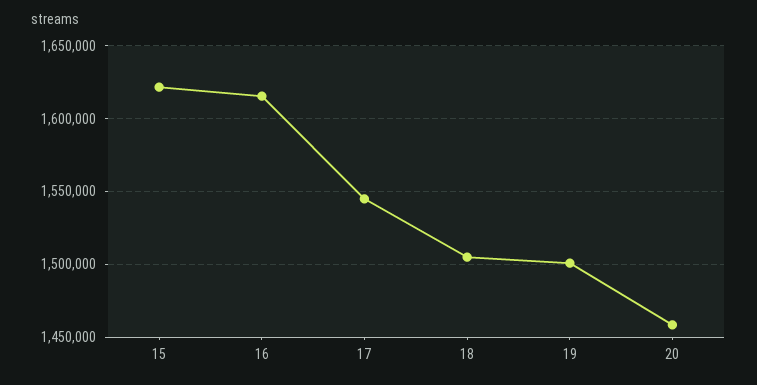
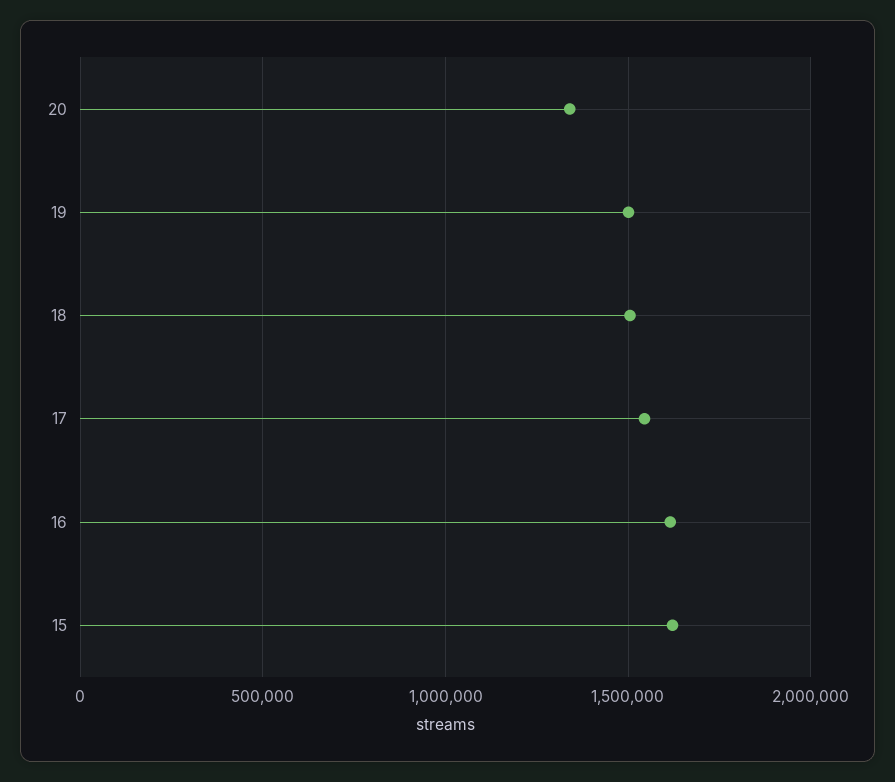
  {
    "15": 1620000,
    "16": 1615000,
    "17": 1545000,
    "18": 1505000,
    "19": 1500000,
-   "20": 1460000
+   "20": 1350000
  }

